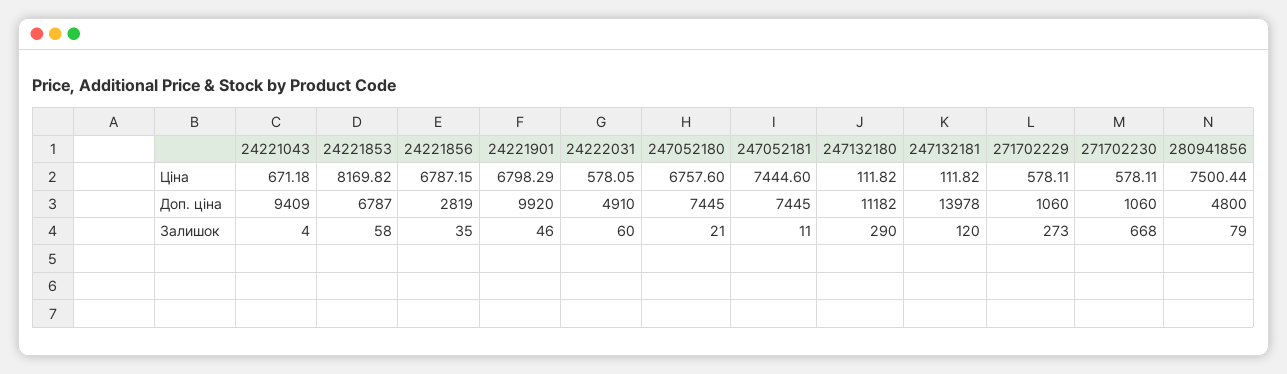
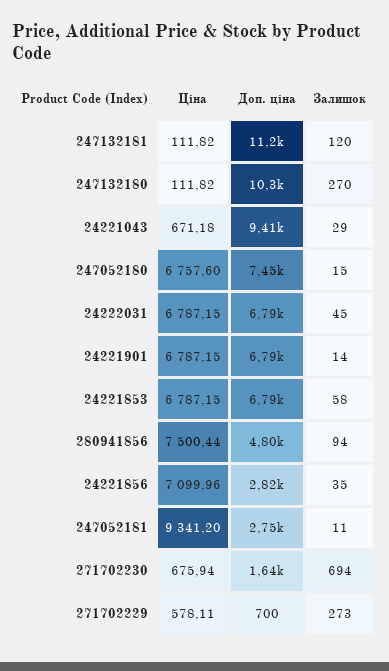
  {
    "24221043": {
      "Ціна": 671.18,
      "Доп. ціна": 9409,
-     "Залишок": 4
+     "Залишок": 29
    },
    "24221853": {
-     "Ціна": 8169.82,
+     "Ціна": 6787.15,
      "Доп. ціна": 6787,
      "Залишок": 58
    },
    "24221856": {
-     "Ціна": 6787.15,
+     "Ціна": 7099.96,
      "Доп. ціна": 2819,
      "Залишок": 35
    },
    "24221901": {
-     "Ціна": 6798.29,
+     "Ціна": 6787.15,
-     "Доп. ціна": 9920,
+     "Доп. ціна": 6790,
-     "Залишок": 46
+     "Залишок": 14
    },
    "24222031": {
-     "Ціна": 578.05,
+     "Ціна": 6787.15,
-     "Доп. ціна": 4910,
+     "Доп. ціна": 6790,
-     "Залишок": 60
+     "Залишок": 45
    },
    "247052180": {
      "Ціна": 6757.6,
      "Доп. ціна": 7445,
-     "Залишок": 21
+     "Залишок": 15
    },
    "247052181": {
-     "Ціна": 7444.6,
+     "Ціна": 9341.2,
-     "Доп. ціна": 7445,
+     "Доп. ціна": 2750,
      "Залишок": 11
    },
    "247132180": {
      "Ціна": 111.82,
-     "Доп. ціна": 11182,
+     "Доп. ціна": 10300,
-     "Залишок": 290
+     "Залишок": 270
    },
    "247132181": {
      "Ціна": 111.82,
-     "Доп. ціна": 13978,
+     "Доп. ціна": 11200,
      "Залишок": 120
    },
    "271702229": {
      "Ціна": 578.11,
-     "Доп. ціна": 1060,
+     "Доп. ціна": 700,
      "Залишок": 273
    },
    "271702230": {
-     "Ціна": 578.11,
+     "Ціна": 675.94,
-     "Доп. ціна": 1060,
+     "Доп. ціна": 1640,
-     "Залишок": 668
+     "Залишок": 694
    },
    "280941856": {
      "Ціна": 7500.44,
      "Доп. ціна": 4800,
-     "Залишок": 79
+     "Залишок": 94
    }
  }

